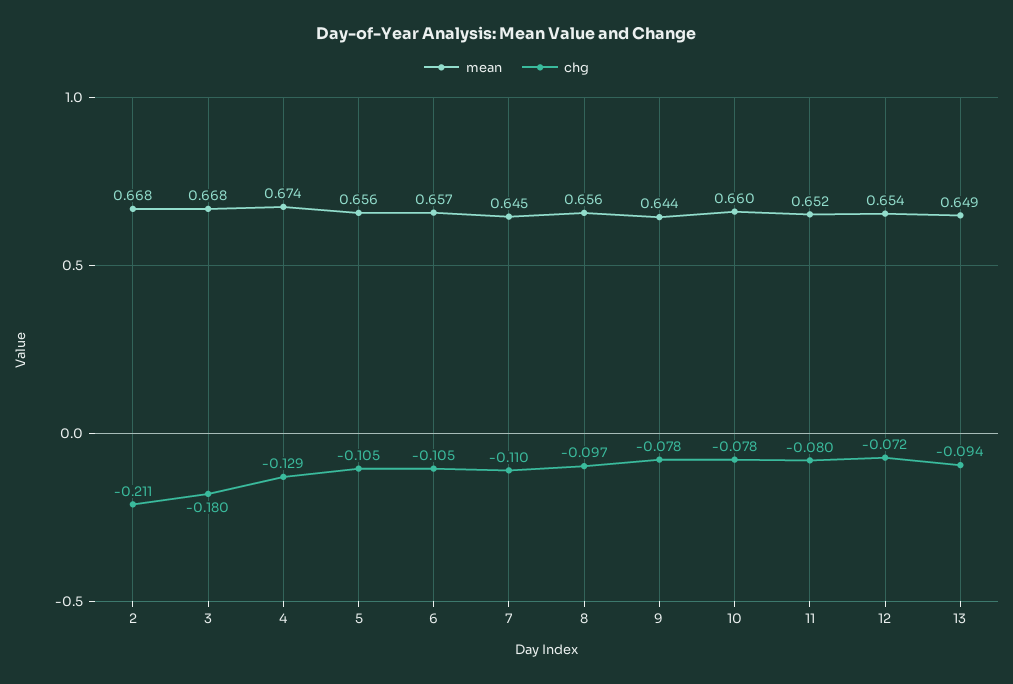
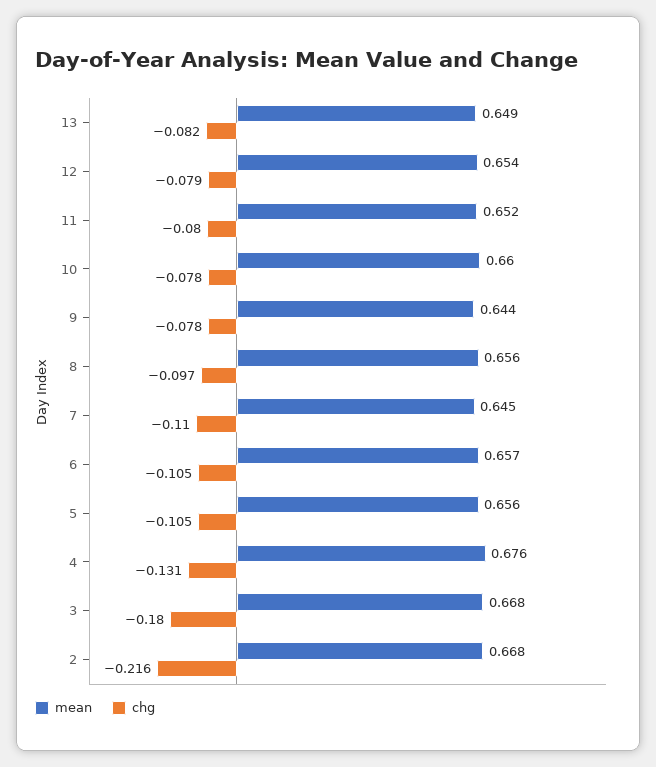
  {
    "mean": {
      "2": 0.668,
      "3": 0.668,
-     "4": 0.674,
+     "4": 0.676,
      "5": 0.656,
      "6": 0.657,
      "7": 0.645,
      "8": 0.656,
      "9": 0.644,
      "10": 0.66,
      "11": 0.652,
      "12": 0.654,
      "13": 0.649
    },
    "chg": {
-     "2": -0.211,
+     "2": -0.216,
      "3": -0.18,
-     "4": -0.129,
+     "4": -0.131,
      "5": -0.105,
      "6": -0.105,
      "7": -0.11,
      "8": -0.097,
      "9": -0.078,
      "10": -0.078,
      "11": -0.08,
-     "12": -0.072,
+     "12": -0.079,
-     "13": -0.094
+     "13": -0.082
    }
  }

